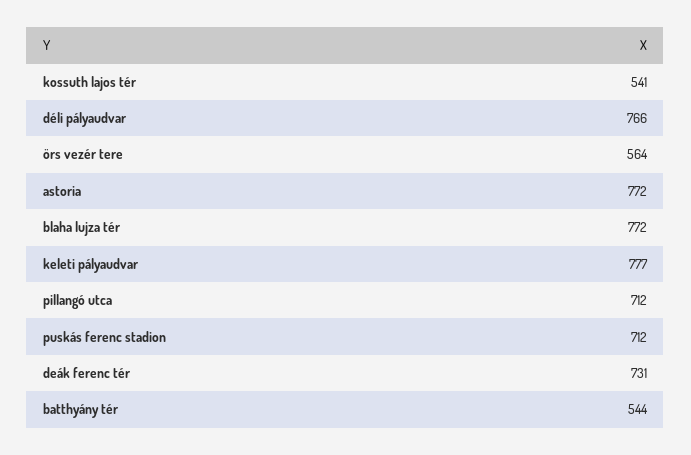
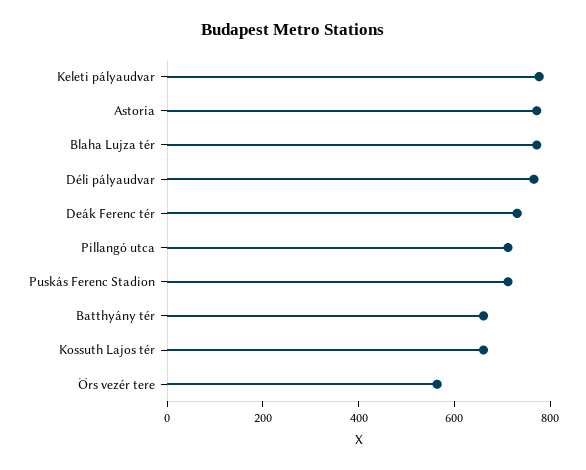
  {
-   "kossuth lajos tér": 541,
+   "kossuth lajos tér": 650,
    "déli pályaudvar": 766,
    "örs vezér tere": 564,
    "astoria": 772,
    "blaha lujza tér": 772,
    "keleti pályaudvar": 777,
    "pillangó utca": 712,
    "puskás ferenc stadion": 712,
    "deák ferenc tér": 731,
-   "batthyány tér": 544
+   "batthyány tér": 650
  }

